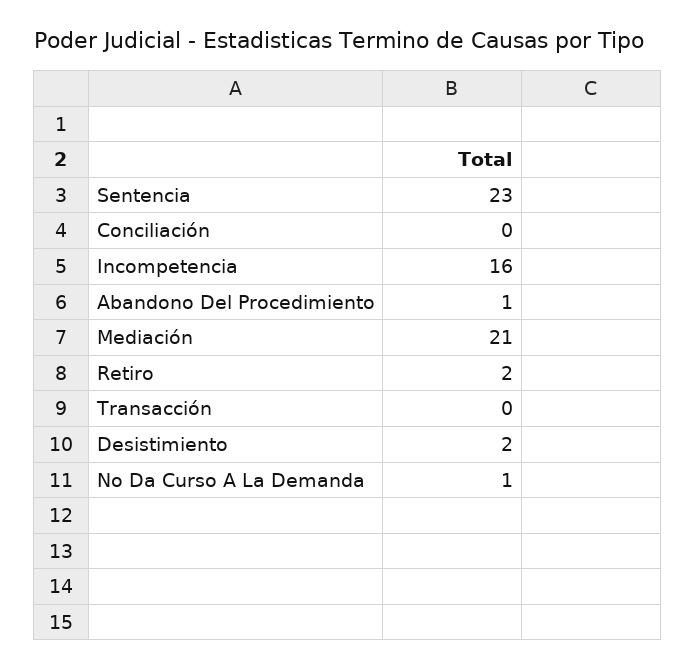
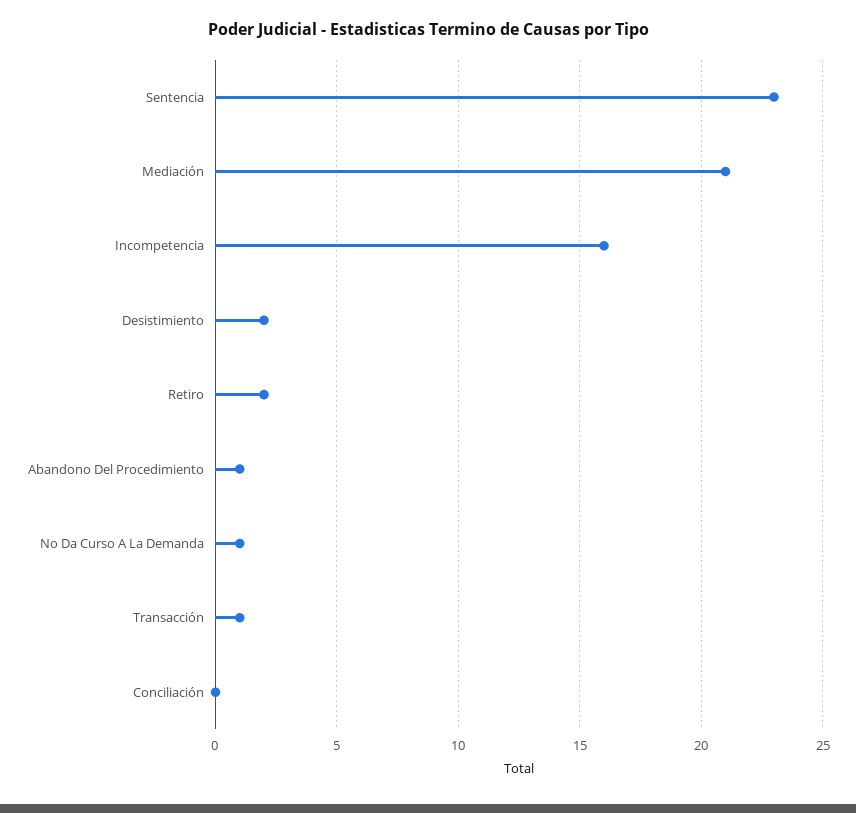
  {
    "Sentencia": 23,
    "Conciliación": 0,
    "Incompetencia": 16,
    "Abandono Del Procedimiento": 1,
    "Mediación": 21,
    "Retiro": 2,
-   "Transacción": 0,
+   "Transacción": 1,
    "Desistimiento": 2,
    "No Da Curso A La Demanda": 1
  }

